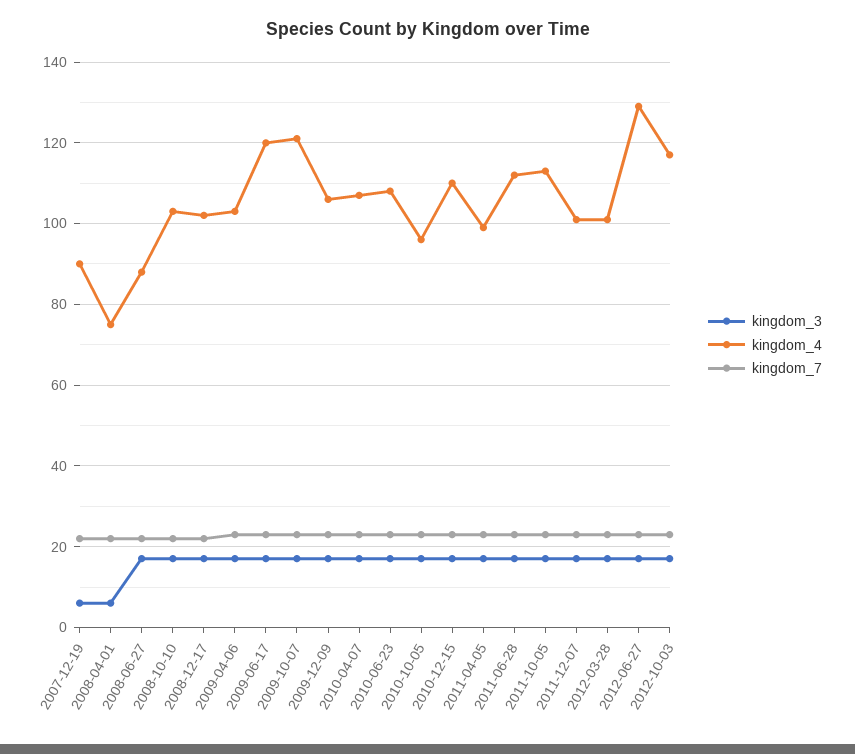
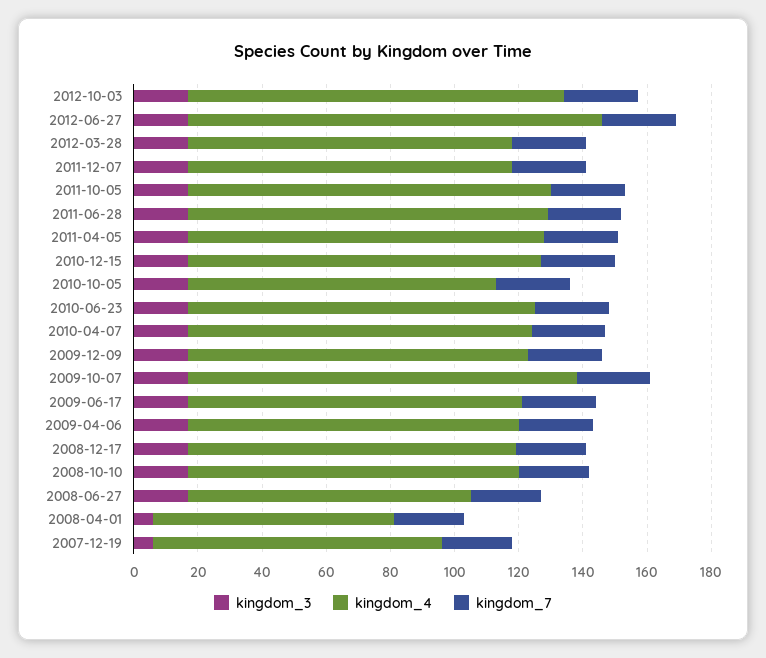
  {
    "kingdom_3": {
      "2007-12-19": 5,
      "2008-04-01": 5,
      "2008-06-27": 15,
      "2008-10-10": 15,
      "2008-12-17": 15,
      "2009-04-06": 15,
      "2009-06-17": 15,
      "2009-10-07": 15,
      "2009-12-09": 15,
      "2010-04-07": 15,
      "2010-06-23": 15,
      "2010-10-05": 15,
      "2010-12-15": 15,
      "2011-04-05": 15,
      "2011-06-28": 15,
      "2011-10-05": 15,
      "2011-12-07": 15,
      "2012-03-28": 15,
      "2012-06-27": 15,
      "2012-10-03": 15
    },
    "kingdom_4": {
      "2007-12-19": 90,
      "2008-04-01": 75,
      "2008-06-27": 90,
      "2008-10-10": 105,
      "2008-12-17": 100,
      "2009-04-06": 105,
-     "2009-06-17": 120,
+     "2009-06-17": 105,
      "2009-10-07": 120,
      "2009-12-09": 105,
      "2010-04-07": 105,
      "2010-06-23": 110,
      "2010-10-05": 95,
      "2010-12-15": 110,
-     "2011-04-05": 100,
+     "2011-04-05": 110,
      "2011-06-28": 110,
      "2011-10-05": 115,
      "2011-12-07": 100,
      "2012-03-28": 100,
      "2012-06-27": 130,
      "2012-10-03": 115
    },
    "kingdom_7": {
      "2007-12-19": 20,
      "2008-04-01": 20,
      "2008-06-27": 20,
      "2008-10-10": 20,
      "2008-12-17": 20,
      "2009-04-06": 25,
      "2009-06-17": 25,
      "2009-10-07": 25,
      "2009-12-09": 25,
      "2010-04-07": 25,
      "2010-06-23": 25,
      "2010-10-05": 25,
      "2010-12-15": 25,
      "2011-04-05": 25,
      "2011-06-28": 25,
      "2011-10-05": 25,
      "2011-12-07": 25,
      "2012-03-28": 25,
      "2012-06-27": 25,
      "2012-10-03": 25
    }
  }

